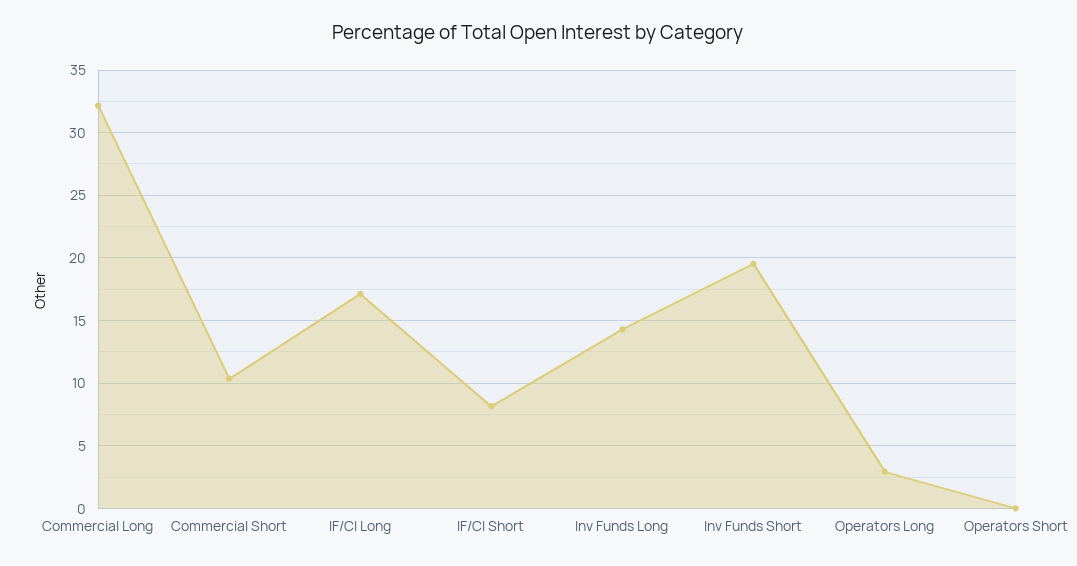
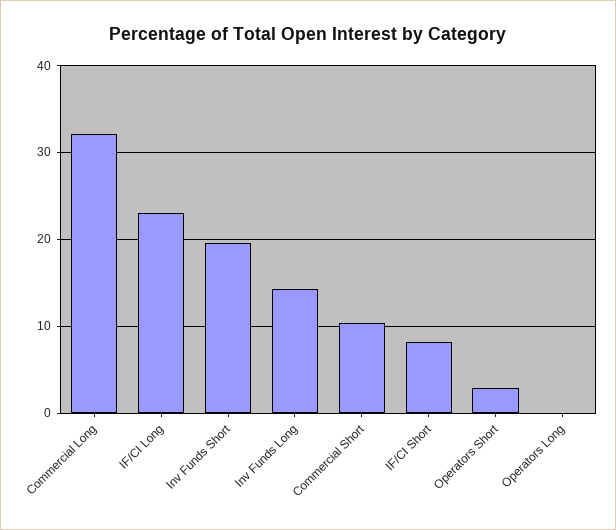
  {
    "Commercial Long": 32,
    "Commercial Short": 10.5,
-   "IF/CI Long": 17,
+   "IF/CI Long": 23,
    "IF/CI Short": 8,
    "Inv Funds Long": 14.5,
    "Inv Funds Short": 19.5,
-   "Operators Long": 3,
+   "Operators Long": 0,
-   "Operators Short": 0
+   "Operators Short": 3
  }

